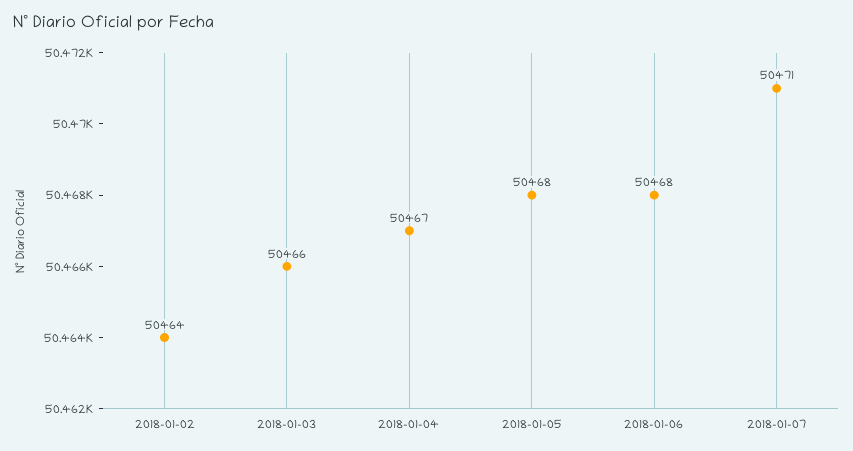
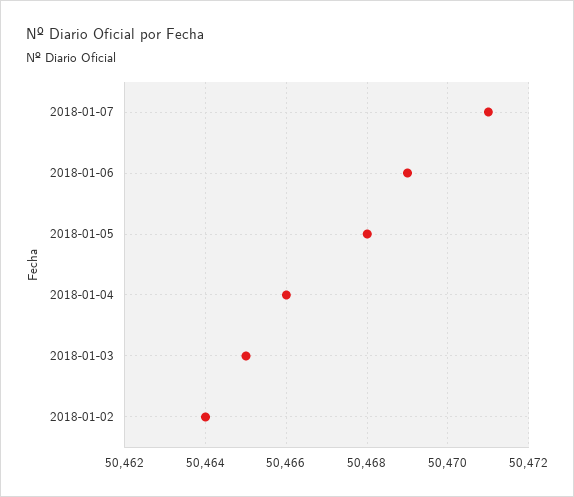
  {
    "2018-01-02": 50464,
-   "2018-01-03": 50466,
+   "2018-01-03": 50465,
-   "2018-01-04": 50467,
+   "2018-01-04": 50466,
    "2018-01-05": 50468,
-   "2018-01-06": 50468,
+   "2018-01-06": 50469,
    "2018-01-07": 50471
  }

